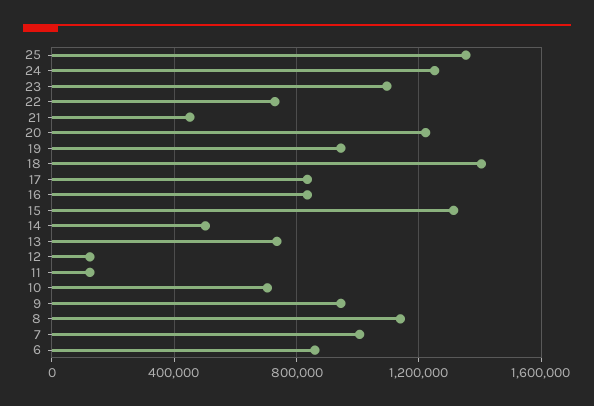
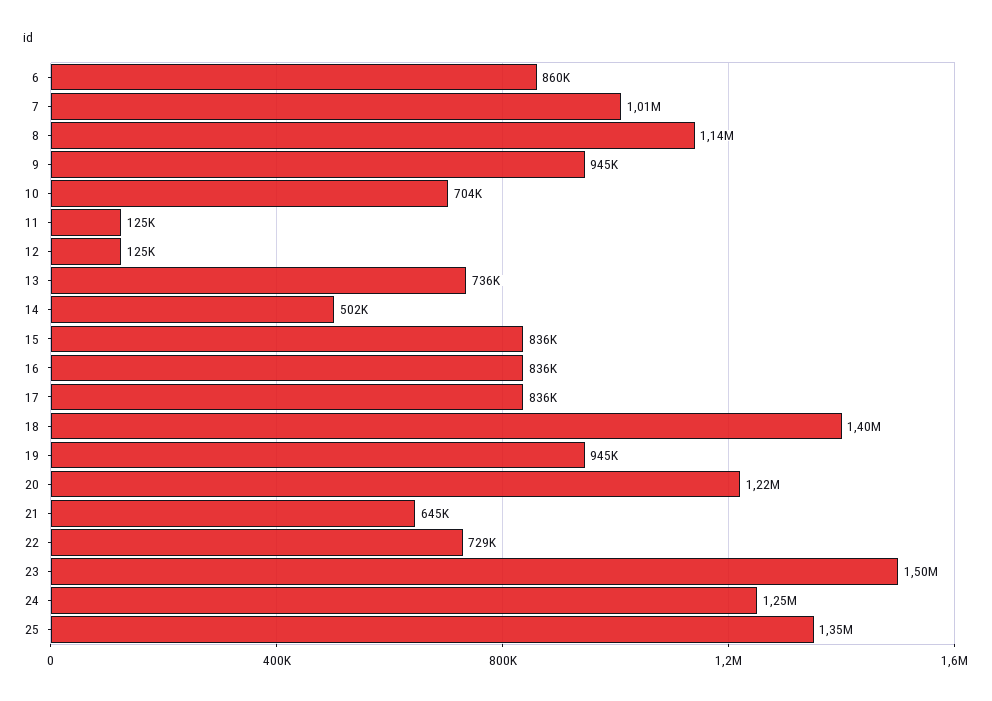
  {
    "25": 1350000,
    "24": 1250000,
-   "23": 1100000,
+   "23": 1500000,
    "22": 729000,
-   "21": 450000,
+   "21": 645000,
    "20": 1220000,
    "19": 945000,
    "18": 1400000,
    "17": 836000,
    "16": 836000,
-   "15": 1300000,
+   "15": 836000,
    "14": 502000,
    "13": 736000,
    "12": 125000,
    "11": 125000,
    "10": 704000,
    "9": 945000,
    "8": 1140000,
    "7": 1010000,
    "6": 860000
  }

